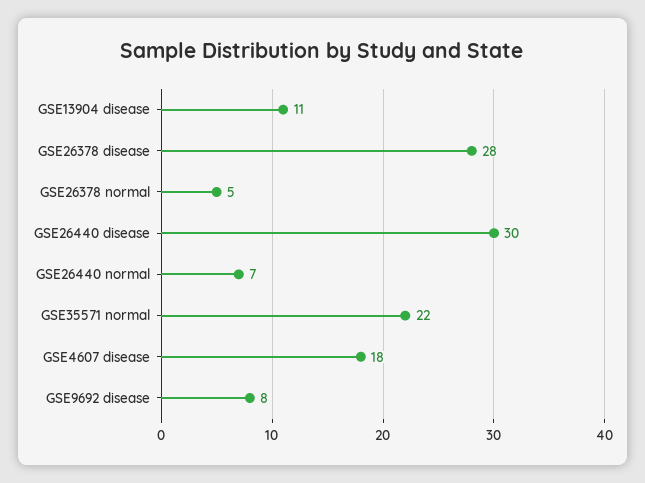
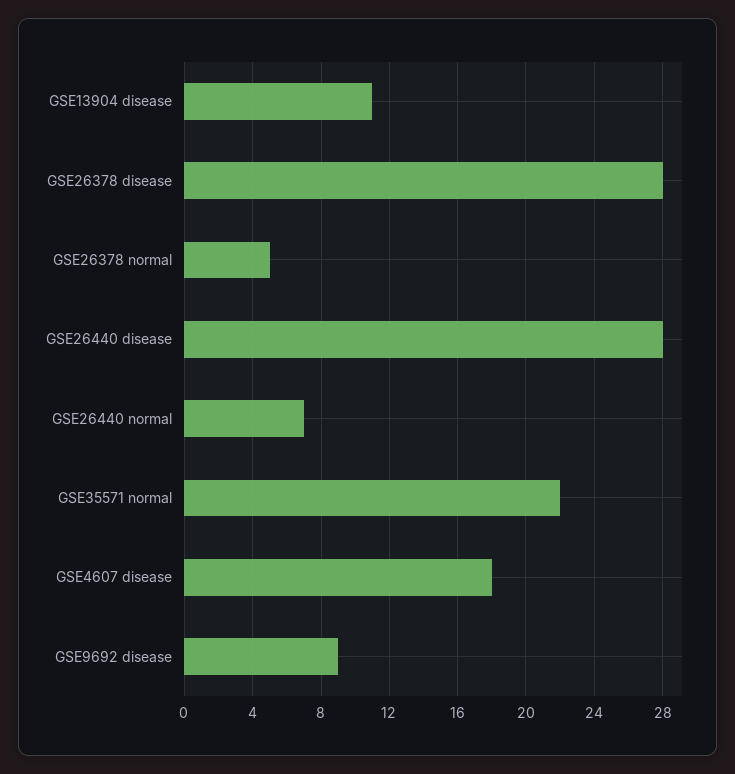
  {
    "GSE13904 disease": 11,
    "GSE26378 disease": 28,
    "GSE26378 normal": 5,
-   "GSE26440 disease": 30,
+   "GSE26440 disease": 28,
    "GSE26440 normal": 7,
    "GSE35571 normal": 22,
    "GSE4607 disease": 18,
-   "GSE9692 disease": 8
+   "GSE9692 disease": 9
  }

